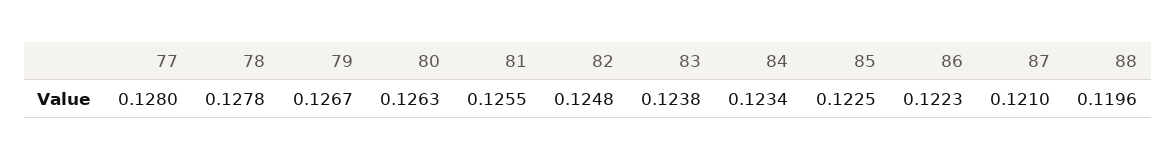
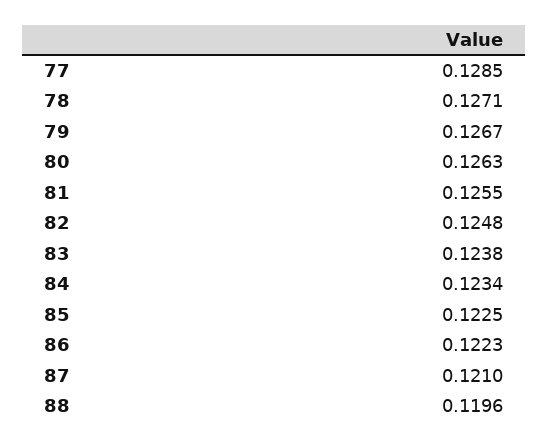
  {
-   "77": 0.128,
+   "77": 0.1285,
-   "78": 0.1278,
+   "78": 0.1271,
    "79": 0.1267,
    "80": 0.1263,
    "81": 0.1255,
    "82": 0.1248,
    "83": 0.1238,
    "84": 0.1234,
    "85": 0.1225,
    "86": 0.1223,
    "87": 0.121,
    "88": 0.1196
  }

